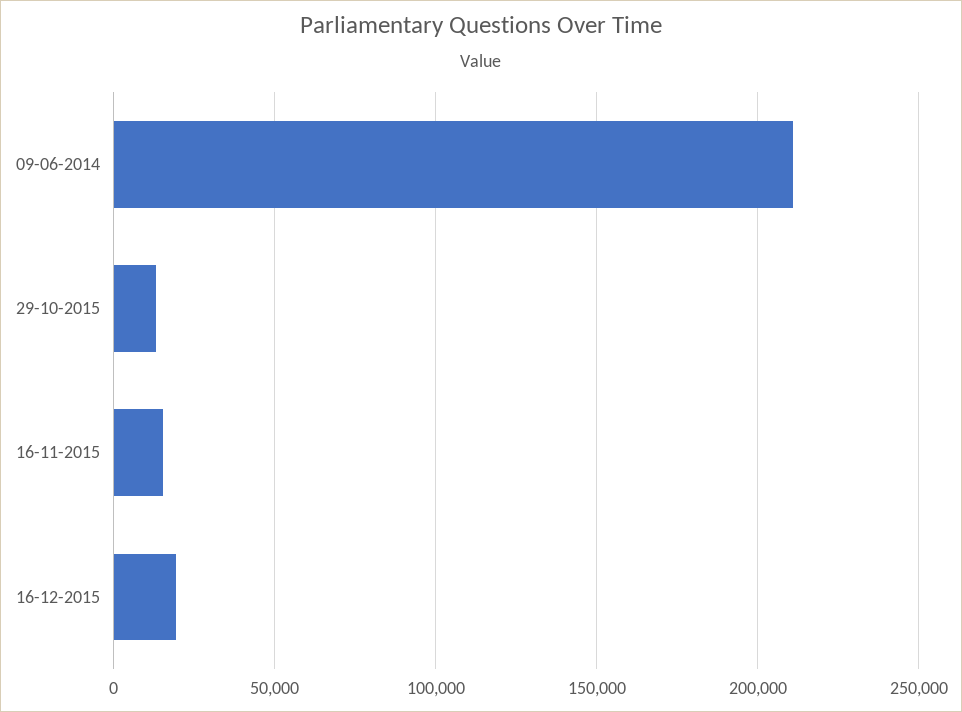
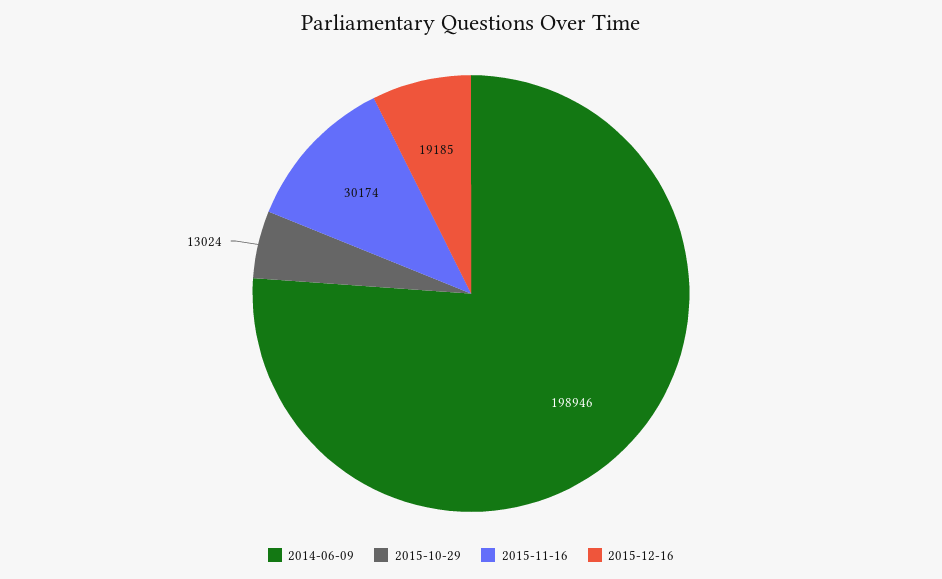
  {
-   "09-06-2014": 210000,
+   "09-06-2014": 198946,
    "29-10-2015": 13024,
-   "16-11-2015": 15000,
+   "16-11-2015": 30174,
    "16-12-2015": 19185
  }

